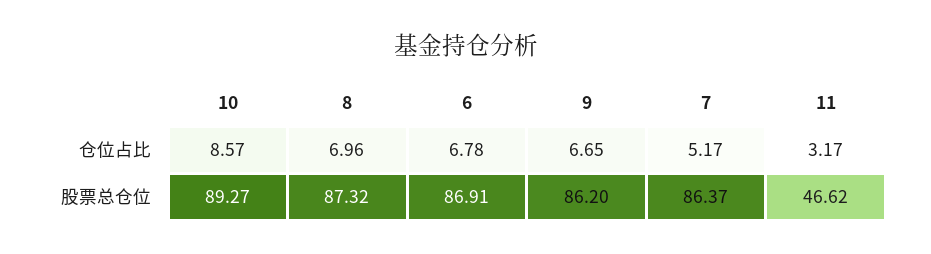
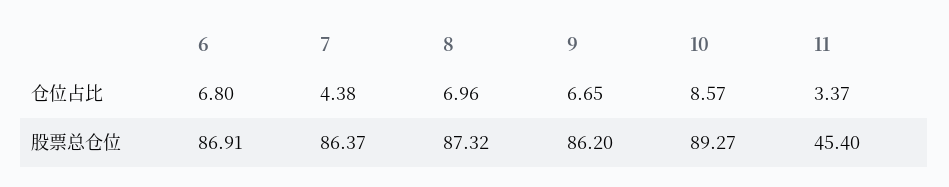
  {
    "10": {
      "仓位占比": 8.57,
      "股票总仓位": 89.27
    },
    "8": {
      "仓位占比": 6.96,
      "股票总仓位": 87.32
    },
    "6": {
-     "仓位占比": 6.78,
+     "仓位占比": 6.8,
      "股票总仓位": 86.91
    },
    "9": {
      "仓位占比": 6.65,
      "股票总仓位": 86.2
    },
    "7": {
-     "仓位占比": 5.17,
+     "仓位占比": 4.38,
      "股票总仓位": 86.37
    },
    "11": {
-     "仓位占比": 3.17,
+     "仓位占比": 3.37,
-     "股票总仓位": 46.62
+     "股票总仓位": 45.4
    }
  }

